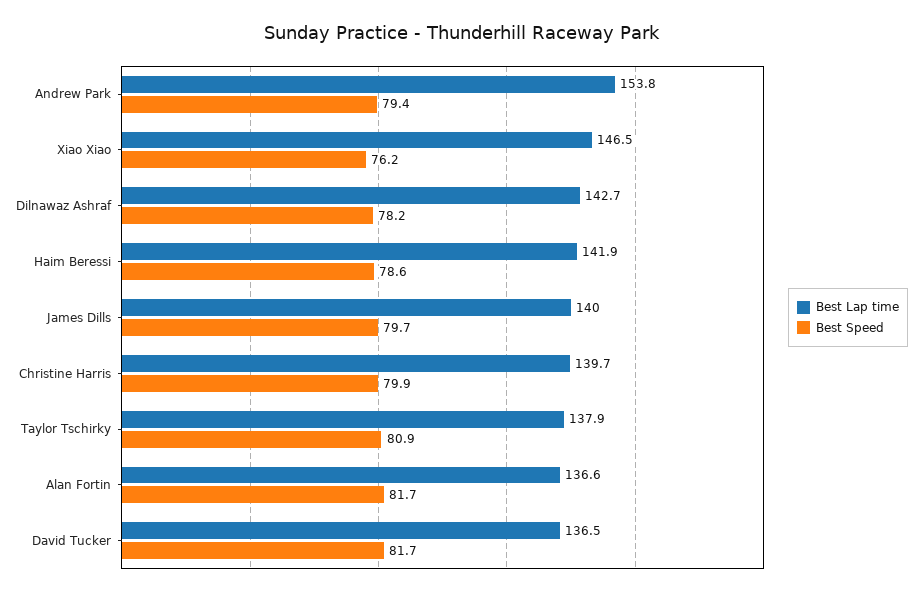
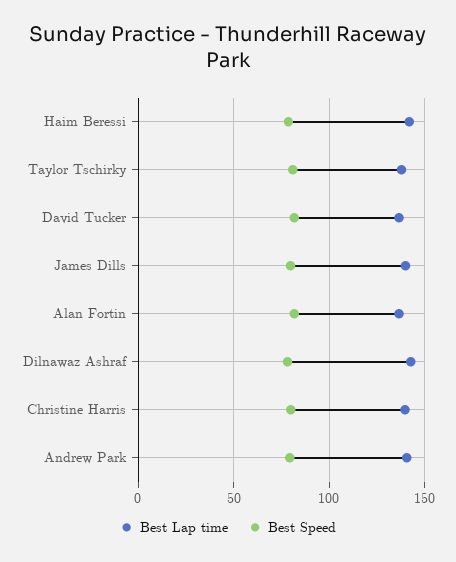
  {
    "Best Lap time": {
-     "Andrew Park": 153.8,
+     "Andrew Park": 140,
-     "Xiao Xiao": 146.5,
      "Dilnawaz Ashraf": 142.7,
      "Haim Beressi": 141.9,
      "James Dills": 140,
      "Christine Harris": 139.7,
      "Taylor Tschirky": 137.9,
      "Alan Fortin": 136.6,
      "David Tucker": 136.5
    },
    "Best Speed": {
      "Andrew Park": 79.4,
-     "Xiao Xiao": 76.2,
      "Dilnawaz Ashraf": 78.2,
      "Haim Beressi": 78.6,
      "James Dills": 79.7,
      "Christine Harris": 79.9,
      "Taylor Tschirky": 80.9,
      "Alan Fortin": 81.7,
      "David Tucker": 81.7
    }
  }

